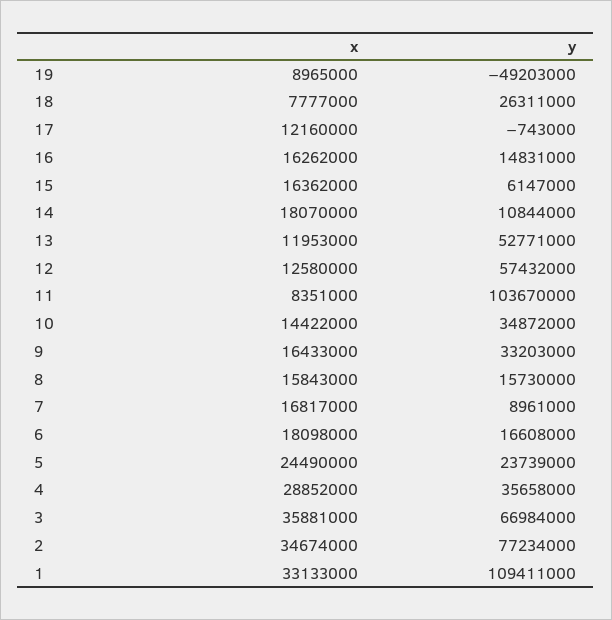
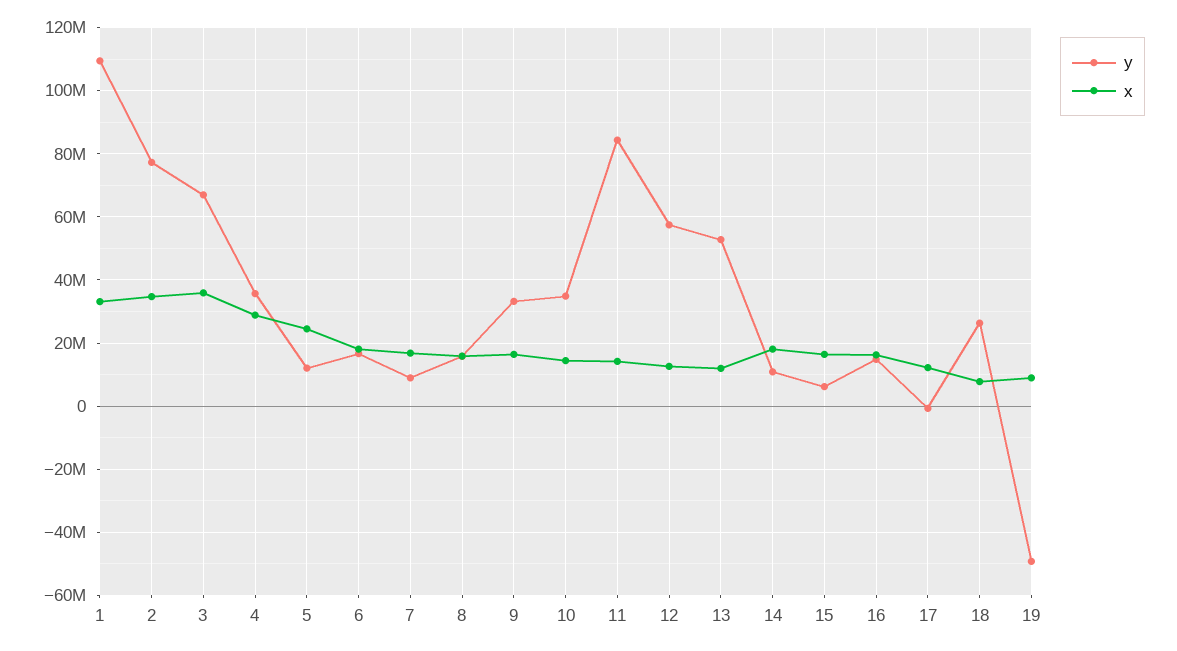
  {
    "x": {
      "19": 8965000,
      "18": 7777000,
      "17": 12160000,
      "16": 16262000,
      "15": 16362000,
      "14": 18070000,
      "13": 11953000,
      "12": 12580000,
-     "11": 8351000,
+     "11": 14000000,
      "10": 14422000,
      "9": 16433000,
      "8": 15843000,
      "7": 16817000,
      "6": 18098000,
      "5": 24490000,
      "4": 28852000,
      "3": 35881000,
      "2": 34674000,
      "1": 33133000
    },
    "y": {
      "19": -49203000,
      "18": 26311000,
      "17": -743000,
      "16": 14831000,
      "15": 6147000,
      "14": 10844000,
      "13": 52771000,
      "12": 57432000,
-     "11": 103670000,
+     "11": 84000000,
      "10": 34872000,
      "9": 33203000,
      "8": 15730000,
      "7": 8961000,
      "6": 16608000,
-     "5": 23739000,
+     "5": 12000000,
      "4": 35658000,
      "3": 66984000,
      "2": 77234000,
      "1": 109411000
    }
  }

